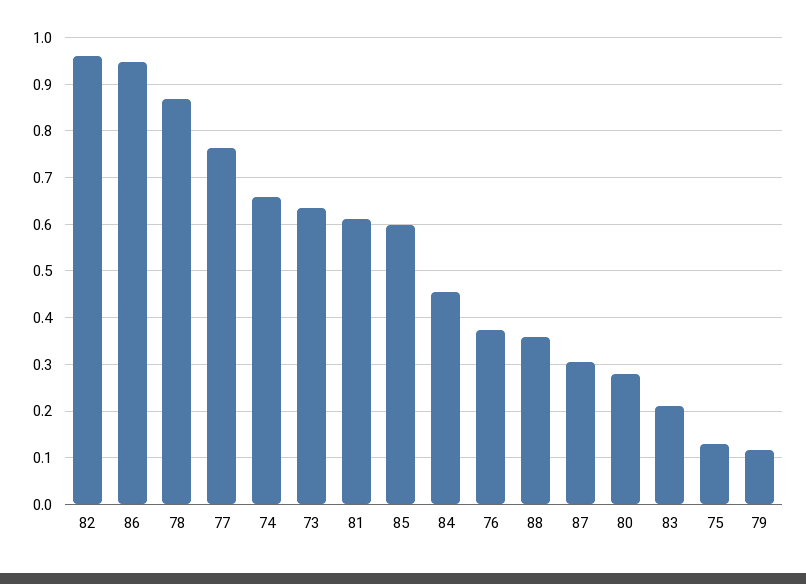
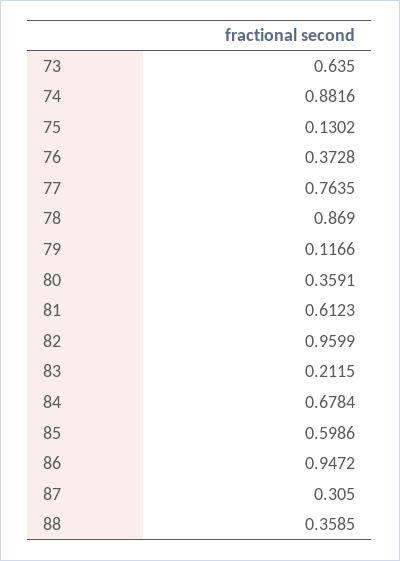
  {
    "82": 0.9599,
    "86": 0.9472,
    "78": 0.869,
    "77": 0.7635,
-   "74": 0.66,
+   "74": 0.8816,
    "73": 0.635,
    "81": 0.6123,
    "85": 0.5986,
-   "84": 0.46,
+   "84": 0.6784,
    "76": 0.3728,
    "88": 0.3585,
    "87": 0.305,
-   "80": 0.28,
+   "80": 0.3591,
    "83": 0.2115,
    "75": 0.1302,
    "79": 0.1166
  }

